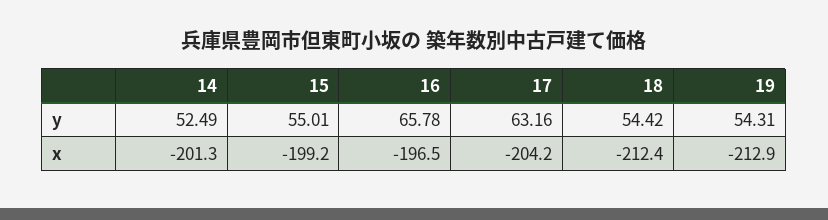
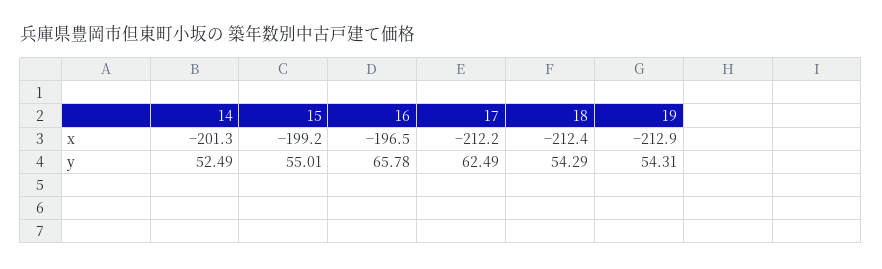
  {
    "14": {
      "y": 52.49,
      "x": -201.3
    },
    "15": {
      "y": 55.01,
      "x": -199.2
    },
    "16": {
      "y": 65.78,
      "x": -196.5
    },
    "17": {
-     "y": 63.16,
+     "y": 62.49,
-     "x": -204.2
+     "x": -212.2
    },
    "18": {
-     "y": 54.42,
+     "y": 54.29,
      "x": -212.4
    },
    "19": {
      "y": 54.31,
      "x": -212.9
    }
  }

